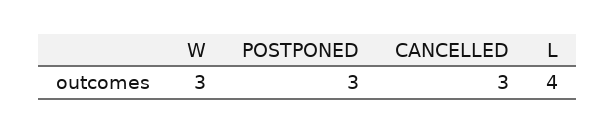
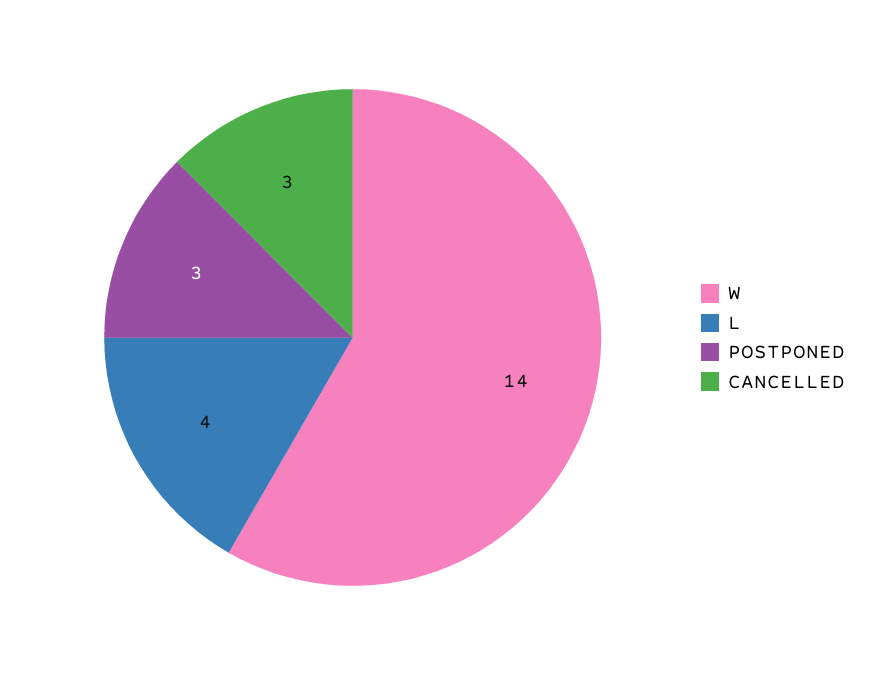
  {
-   "W": 3,
+   "W": 14,
    "POSTPONED": 3,
    "CANCELLED": 3,
    "L": 4
  }

